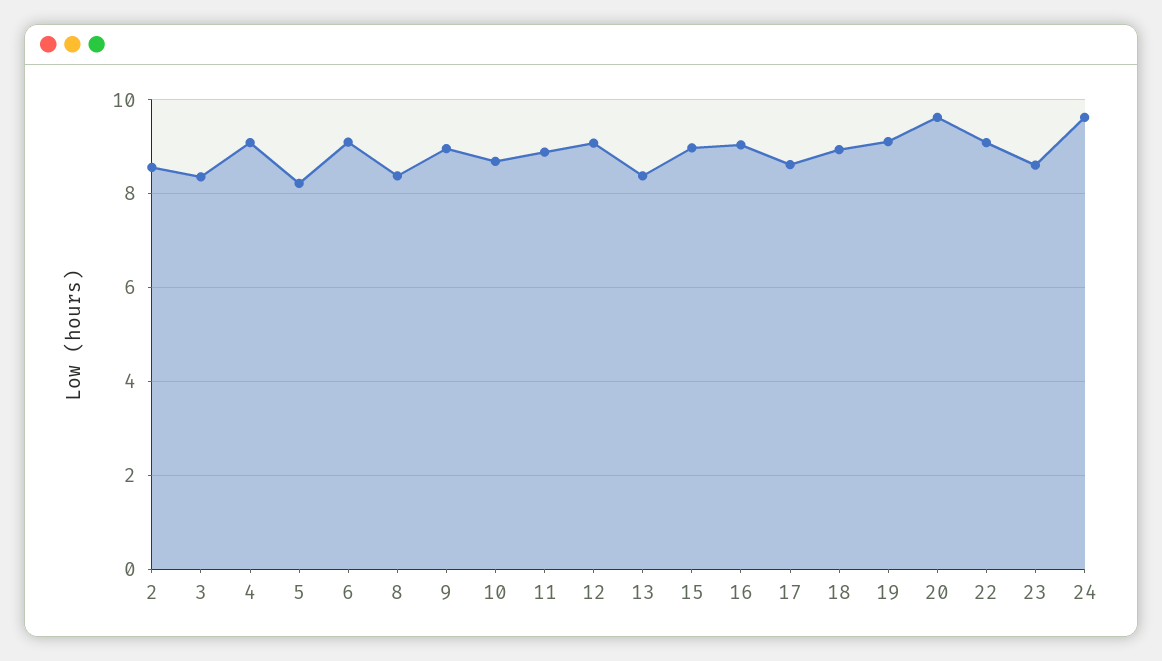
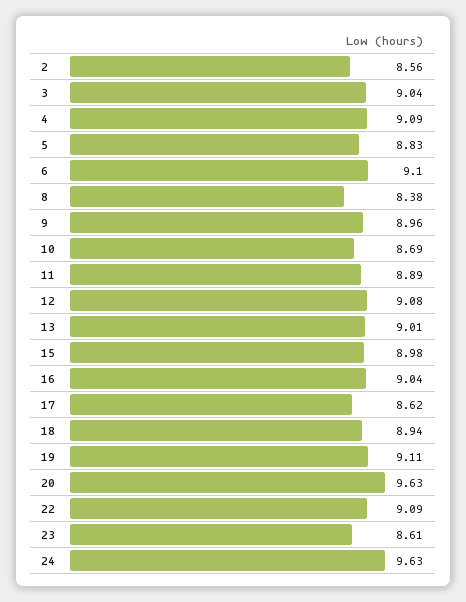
  {
    "2": 8.56,
-   "3": 8.4,
+   "3": 9.04,
    "4": 9.09,
-   "5": 8.2,
+   "5": 8.83,
    "6": 9.1,
    "8": 8.38,
    "9": 8.96,
    "10": 8.69,
    "11": 8.89,
    "12": 9.08,
-   "13": 8.4,
+   "13": 9.01,
    "15": 8.98,
    "16": 9.04,
    "17": 8.62,
    "18": 8.94,
    "19": 9.11,
    "20": 9.63,
    "22": 9.09,
    "23": 8.61,
    "24": 9.63
  }

